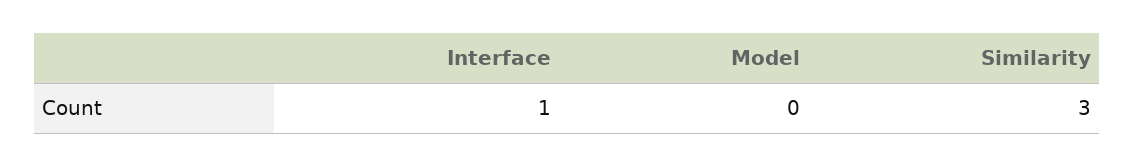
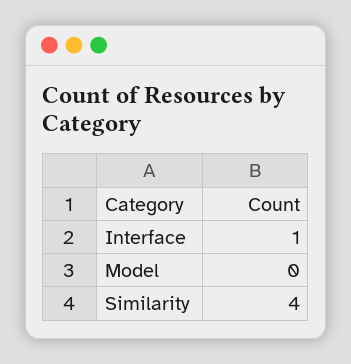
  {
    "Interface": 1,
    "Model": 0,
-   "Similarity": 3
+   "Similarity": 4
  }

